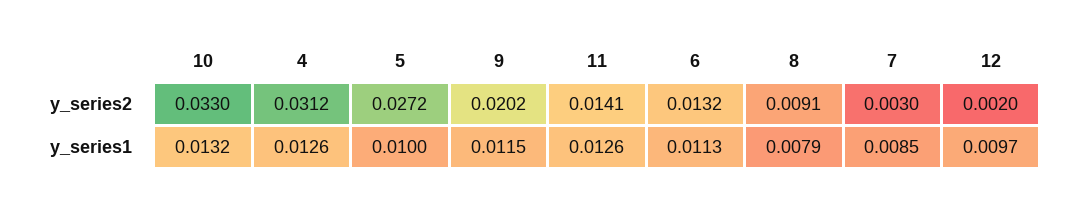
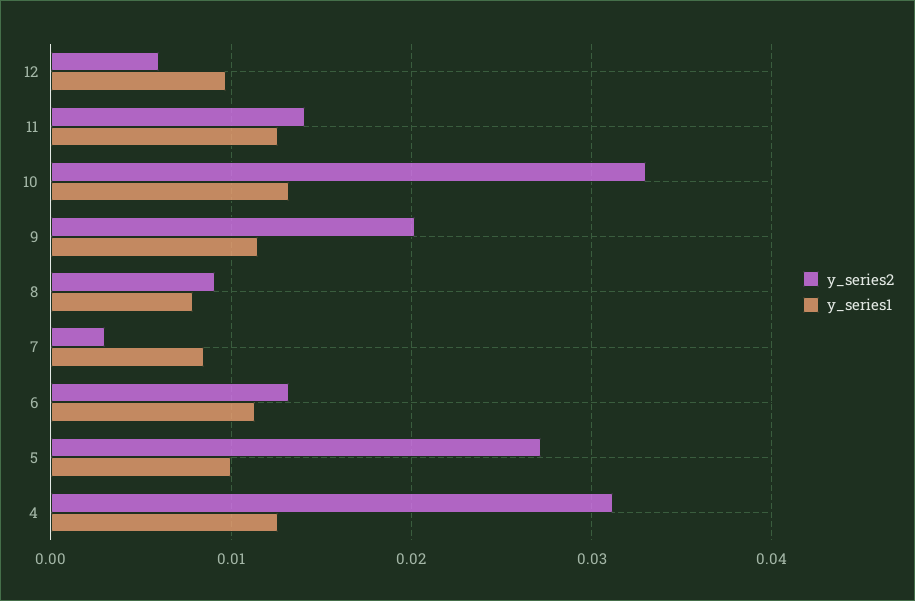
  {
    "y_series2": {
      "10": 0.033,
      "4": 0.0312,
      "5": 0.0272,
      "9": 0.0202,
      "11": 0.0141,
      "6": 0.0132,
      "8": 0.0091,
      "7": 0.003,
-     "12": 0.002
+     "12": 0.006
    },
    "y_series1": {
      "10": 0.0132,
      "4": 0.0126,
      "5": 0.01,
      "9": 0.0115,
      "11": 0.0126,
      "6": 0.0113,
      "8": 0.0079,
      "7": 0.0085,
      "12": 0.0097
    }
  }

